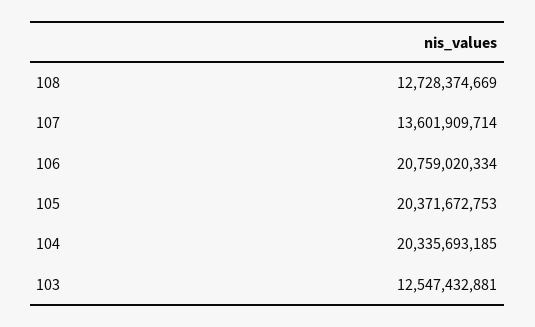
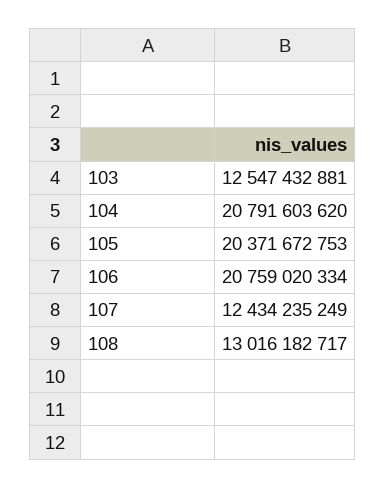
  {
-   "108": 12728374669,
+   "108": 13016182717,
-   "107": 13601909714,
+   "107": 12434235249,
    "106": 20759020334,
    "105": 20371672753,
-   "104": 20335693185,
+   "104": 20791603620,
    "103": 12547432881
  }

